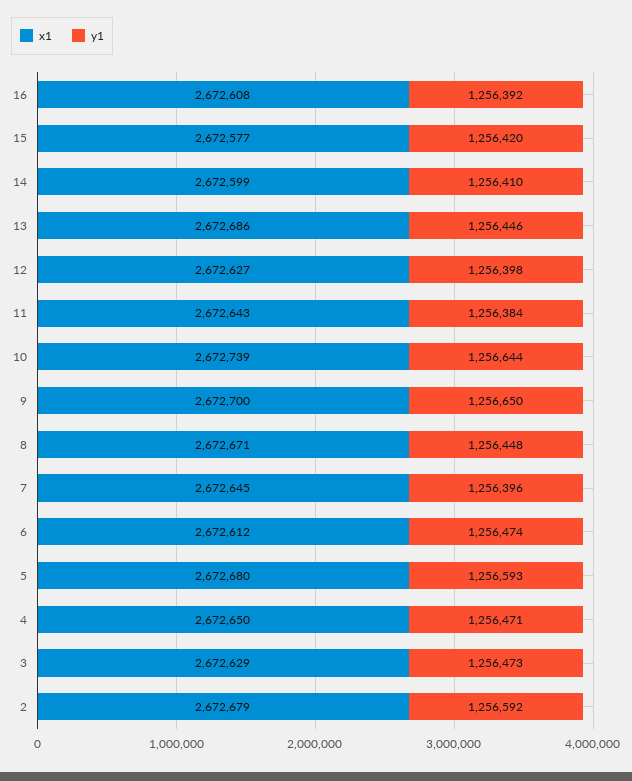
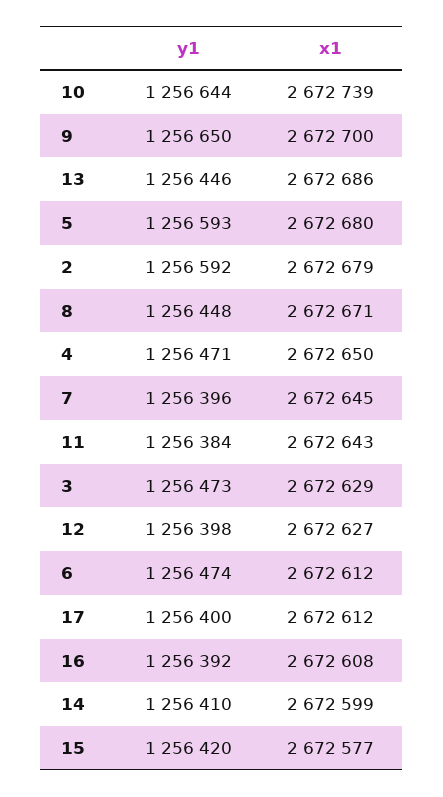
  {
    "x1": {
      "16": 2672608,
      "15": 2672577,
      "14": 2672599,
      "13": 2672686,
      "12": 2672627,
      "11": 2672643,
      "10": 2672739,
      "9": 2672700,
      "8": 2672671,
      "7": 2672645,
      "6": 2672612,
      "5": 2672680,
      "4": 2672650,
      "3": 2672629,
-     "2": 2672679
+     "2": 2672679,
+     "17": 2672612
    },
    "y1": {
      "16": 1256392,
      "15": 1256420,
      "14": 1256410,
      "13": 1256446,
      "12": 1256398,
      "11": 1256384,
      "10": 1256644,
      "9": 1256650,
      "8": 1256448,
      "7": 1256396,
      "6": 1256474,
      "5": 1256593,
      "4": 1256471,
      "3": 1256473,
-     "2": 1256592
+     "2": 1256592,
+     "17": 1256400
    }
  }

